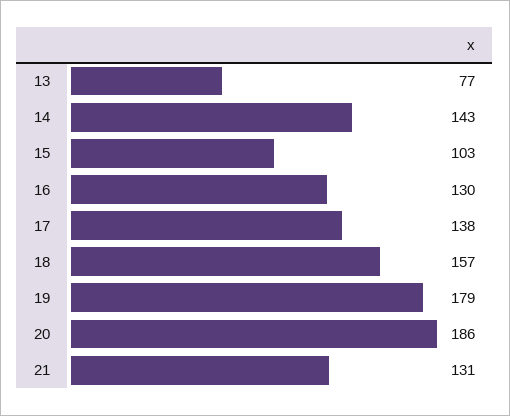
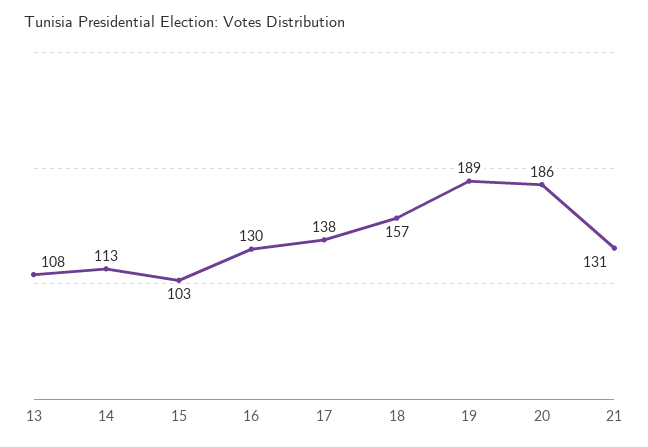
  {
-   "13": 77,
+   "13": 108,
-   "14": 143,
+   "14": 113,
    "15": 103,
    "16": 130,
    "17": 138,
    "18": 157,
-   "19": 179,
+   "19": 189,
    "20": 186,
    "21": 131
  }

